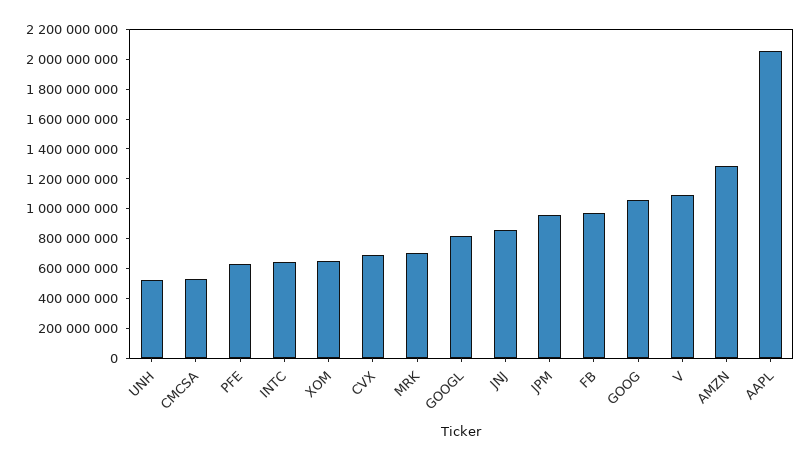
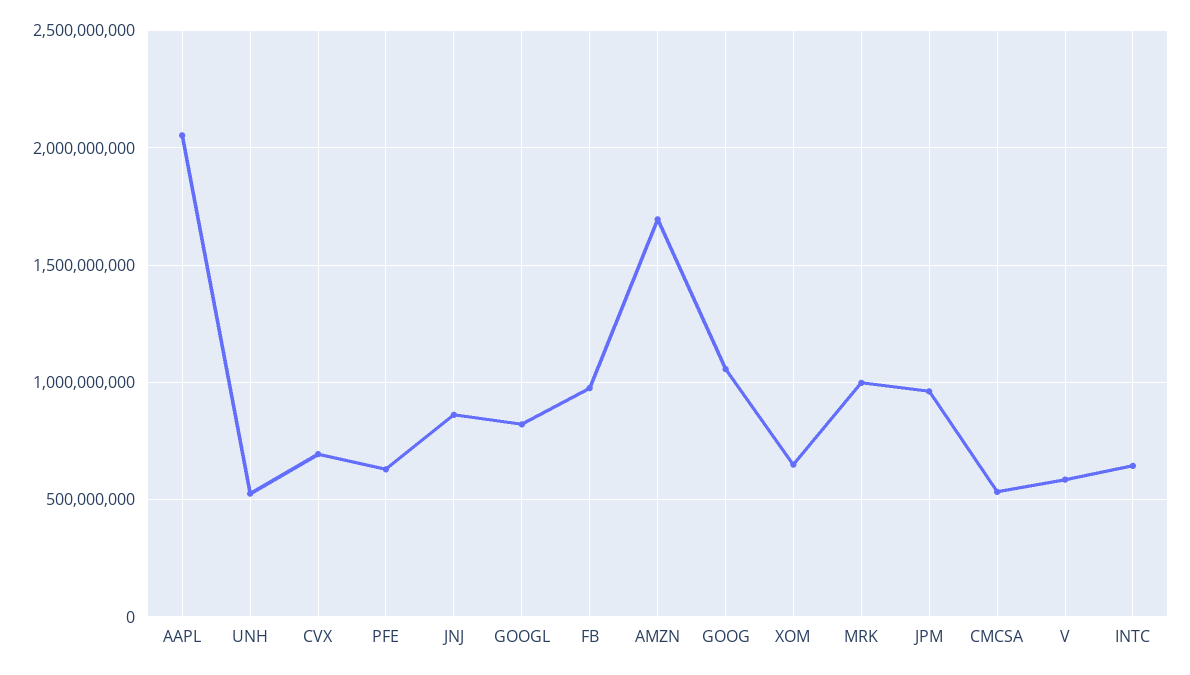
  {
    "UNH": 550000000,
    "CMCSA": 550000000,
    "PFE": 650000000,
    "INTC": 650000000,
    "XOM": 650000000,
    "CVX": 700000000,
-   "MRK": 700000000,
+   "MRK": 1000000000,
    "GOOGL": 800000000,
    "JNJ": 850000000,
    "JPM": 950000000,
    "FB": 1000000000,
    "GOOG": 1050000000,
-   "V": 1100000000,
+   "V": 600000000,
-   "AMZN": 1300000000,
+   "AMZN": 1700000000,
    "AAPL": 2050000000
  }

